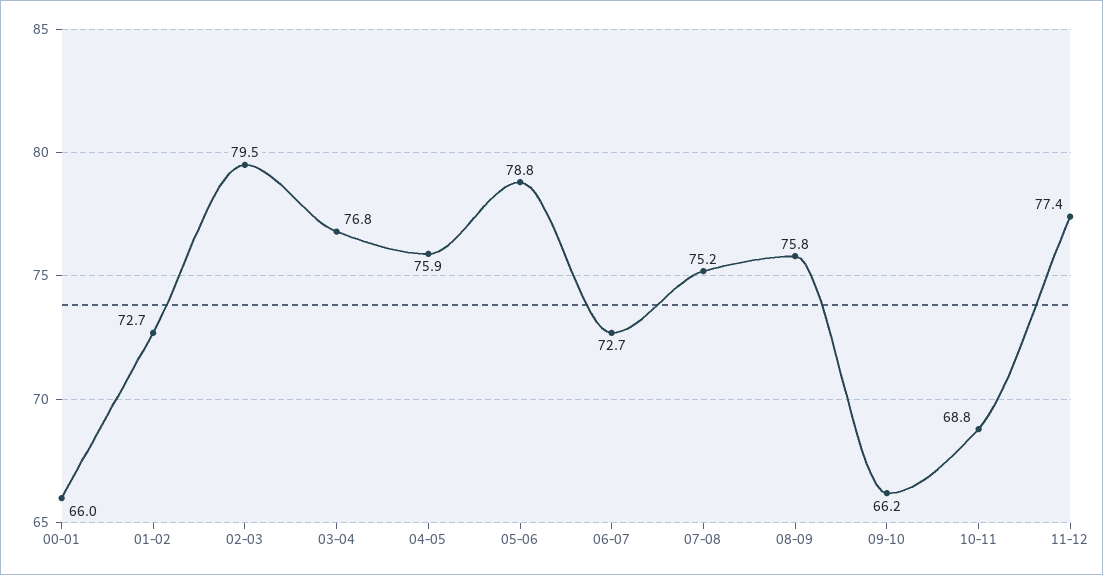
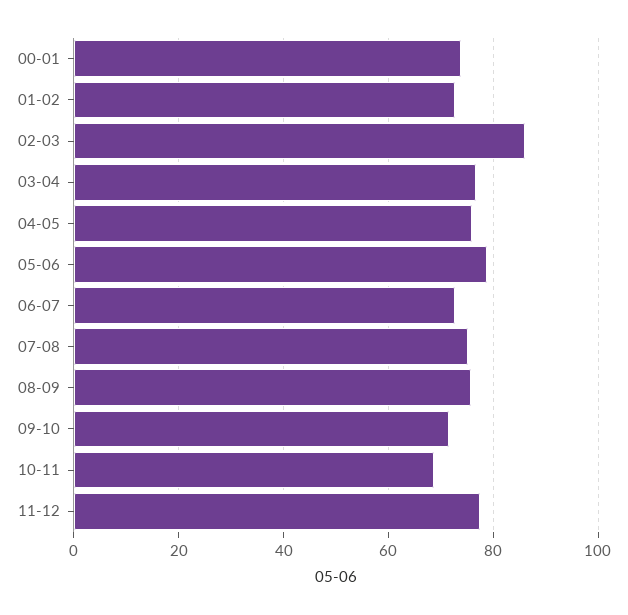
  {
-   "00-01": 66,
+   "00-01": 74,
    "01-02": 72.7,
-   "02-03": 79.5,
+   "02-03": 86,
    "03-04": 76.8,
    "04-05": 75.9,
    "05-06": 78.8,
    "06-07": 72.7,
    "07-08": 75.2,
    "08-09": 75.8,
-   "09-10": 66.2,
+   "09-10": 72,
    "10-11": 68.8,
    "11-12": 77.4
  }

